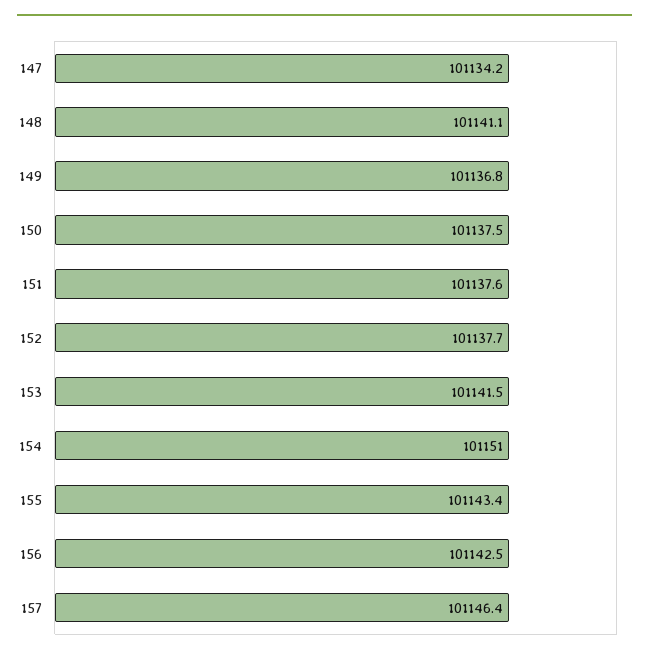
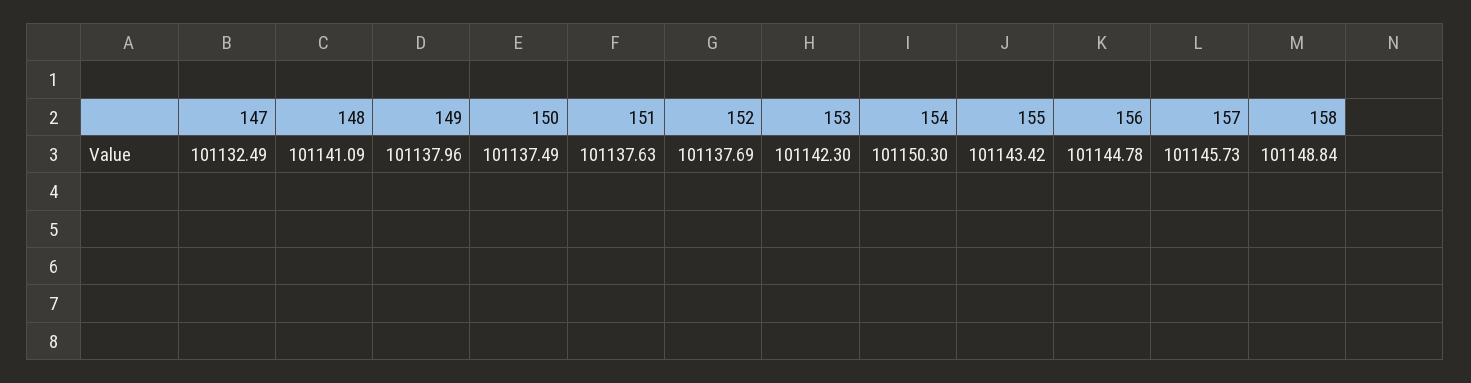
  {
-   "147": 101134.2,
+   "147": 101132.49,
    "148": 101141.09,
-   "149": 101136.8,
+   "149": 101137.96,
    "150": 101137.49,
    "151": 101137.63,
    "152": 101137.69,
-   "153": 101141.5,
+   "153": 101142.3,
-   "154": 101151,
+   "154": 101150.3,
    "155": 101143.42,
-   "156": 101142.5,
+   "156": 101144.78,
-   "157": 101146.4
+   "157": 101145.73,
+   "158": 101148.84
  }

